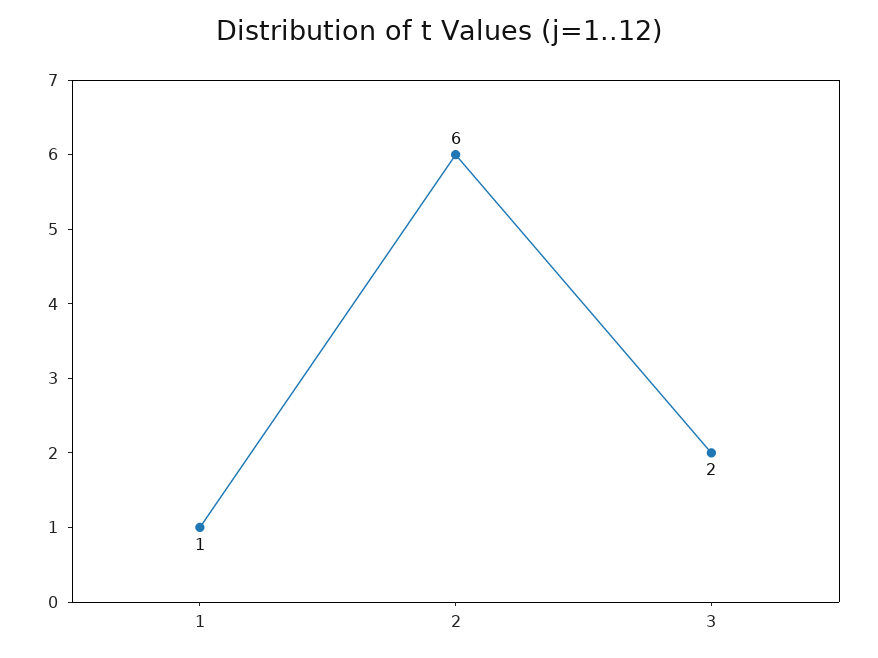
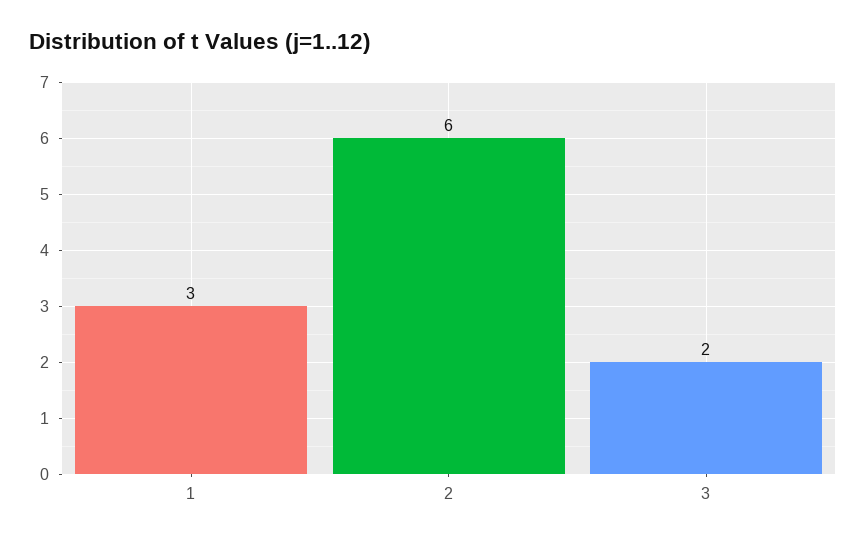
  {
-   "1": 1,
+   "1": 3,
    "2": 6,
    "3": 2
  }

